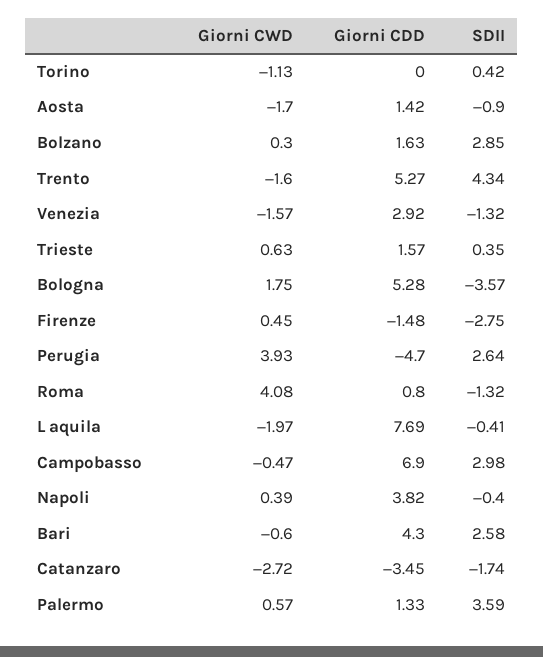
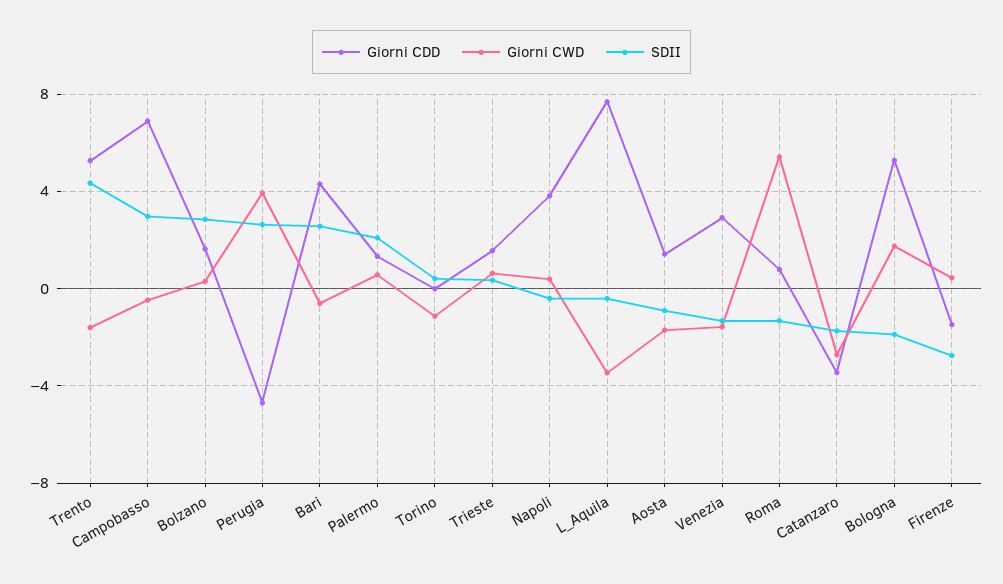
  {
    "Giorni CWD": {
      "Torino": -1.13,
      "Aosta": -1.7,
      "Bolzano": 0.3,
      "Trento": -1.6,
      "Venezia": -1.57,
      "Trieste": 0.63,
      "Bologna": 1.75,
      "Firenze": 0.45,
      "Perugia": 3.93,
-     "Roma": 4.08,
+     "Roma": 5.5,
-     "L aquila": -1.97,
+     "L aquila": -3.5,
      "Campobasso": -0.47,
      "Napoli": 0.39,
      "Bari": -0.6,
      "Catanzaro": -2.72,
      "Palermo": 0.57
    },
    "Giorni CDD": {
      "Torino": 0,
      "Aosta": 1.42,
      "Bolzano": 1.63,
      "Trento": 5.27,
      "Venezia": 2.92,
      "Trieste": 1.57,
      "Bologna": 5.28,
      "Firenze": -1.48,
      "Perugia": -4.7,
      "Roma": 0.8,
      "L aquila": 7.69,
      "Campobasso": 6.9,
      "Napoli": 3.82,
      "Bari": 4.3,
      "Catanzaro": -3.45,
      "Palermo": 1.33
    },
    "SDII": {
      "Torino": 0.42,
      "Aosta": -0.9,
      "Bolzano": 2.85,
      "Trento": 4.34,
      "Venezia": -1.32,
      "Trieste": 0.35,
-     "Bologna": -3.57,
+     "Bologna": -2,
      "Firenze": -2.75,
      "Perugia": 2.64,
      "Roma": -1.32,
      "L aquila": -0.41,
      "Campobasso": 2.98,
      "Napoli": -0.4,
      "Bari": 2.58,
      "Catanzaro": -1.74,
-     "Palermo": 3.59
+     "Palermo": 2
    }
  }

